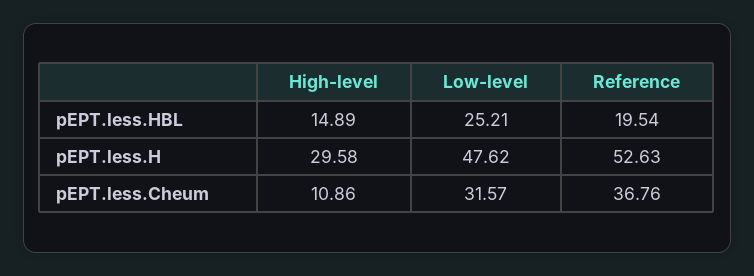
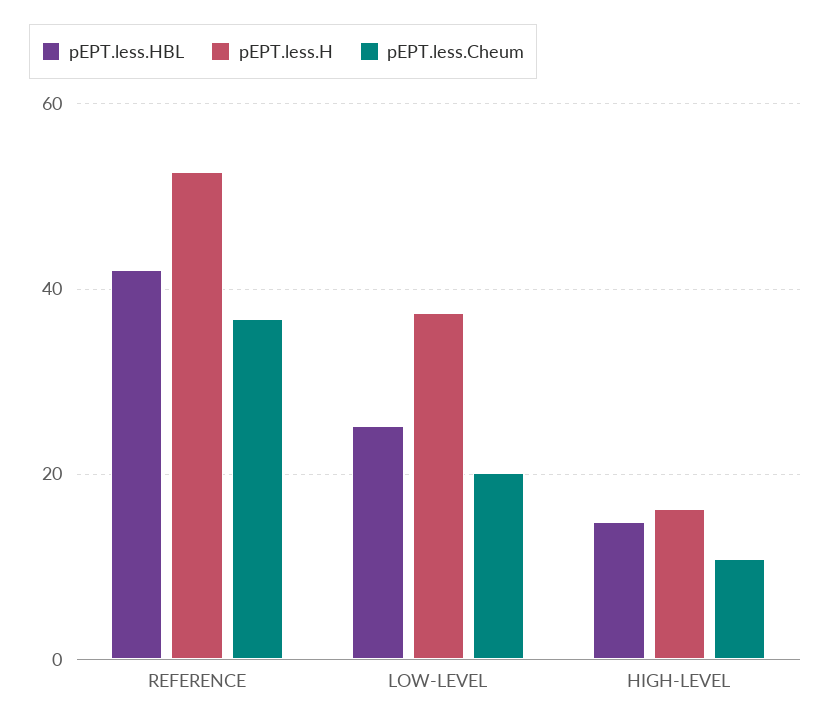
  {
    "pEPT.less.HBL": {
      "High-level": 14.89,
      "Low-level": 25.21,
-     "Reference": 19.54
+     "Reference": 42
    },
    "pEPT.less.H": {
-     "High-level": 29.58,
+     "High-level": 16,
-     "Low-level": 47.62,
+     "Low-level": 38,
      "Reference": 52.63
    },
    "pEPT.less.Cheum": {
      "High-level": 10.86,
-     "Low-level": 31.57,
+     "Low-level": 20,
      "Reference": 36.76
    }
  }

